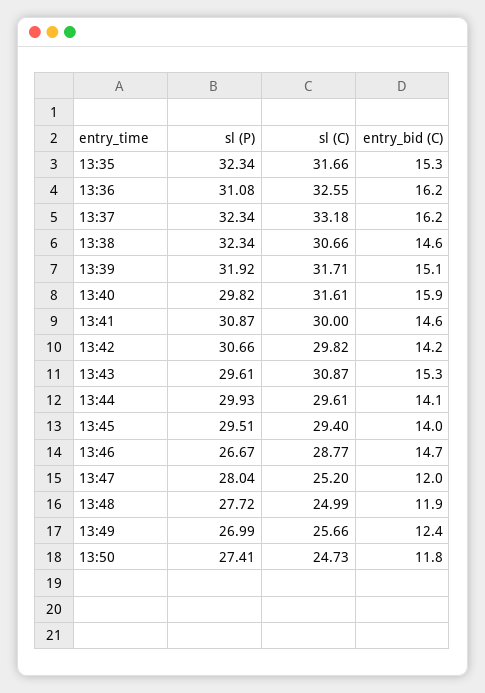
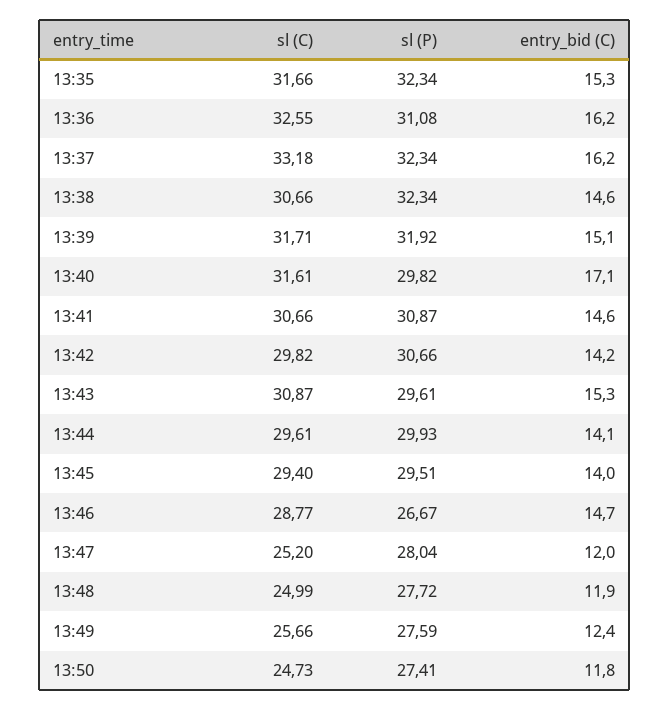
  {
    "sl (P)": {
      "13:35": 32.34,
      "13:36": 31.08,
      "13:37": 32.34,
      "13:38": 32.34,
      "13:39": 31.92,
      "13:40": 29.82,
      "13:41": 30.87,
      "13:42": 30.66,
      "13:43": 29.61,
      "13:44": 29.93,
      "13:45": 29.51,
      "13:46": 26.67,
      "13:47": 28.04,
      "13:48": 27.72,
-     "13:49": 26.99,
+     "13:49": 27.59,
      "13:50": 27.41
    },
    "sl (C)": {
      "13:35": 31.66,
      "13:36": 32.55,
      "13:37": 33.18,
      "13:38": 30.66,
      "13:39": 31.71,
      "13:40": 31.61,
-     "13:41": 30,
+     "13:41": 30.66,
      "13:42": 29.82,
      "13:43": 30.87,
      "13:44": 29.61,
      "13:45": 29.4,
      "13:46": 28.77,
      "13:47": 25.2,
      "13:48": 24.99,
      "13:49": 25.66,
      "13:50": 24.73
    },
    "entry_bid (C)": {
      "13:35": 15.3,
      "13:36": 16.2,
      "13:37": 16.2,
      "13:38": 14.6,
      "13:39": 15.1,
-     "13:40": 15.9,
+     "13:40": 17.1,
      "13:41": 14.6,
      "13:42": 14.2,
      "13:43": 15.3,
      "13:44": 14.1,
      "13:45": 14,
      "13:46": 14.7,
      "13:47": 12,
      "13:48": 11.9,
      "13:49": 12.4,
      "13:50": 11.8
    }
  }

